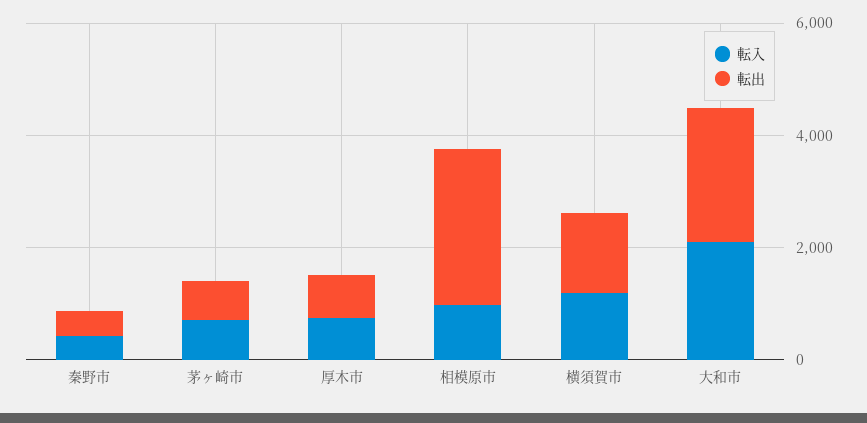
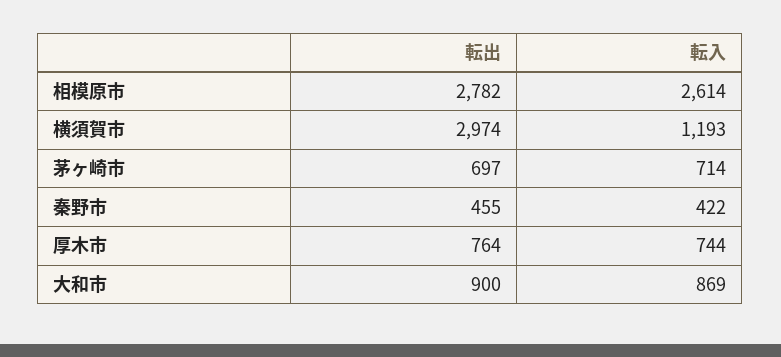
  {
    "転入": {
      "秦野市": 422,
      "茅ヶ崎市": 714,
      "厚木市": 744,
-     "相模原市": 1000,
+     "相模原市": 2614,
      "横須賀市": 1193,
-     "大和市": 2000
+     "大和市": 869
    },
    "転出": {
      "秦野市": 455,
      "茅ヶ崎市": 697,
      "厚木市": 764,
      "相模原市": 2782,
-     "横須賀市": 1500,
+     "横須賀市": 2974,
-     "大和市": 2500
+     "大和市": 900
    }
  }

